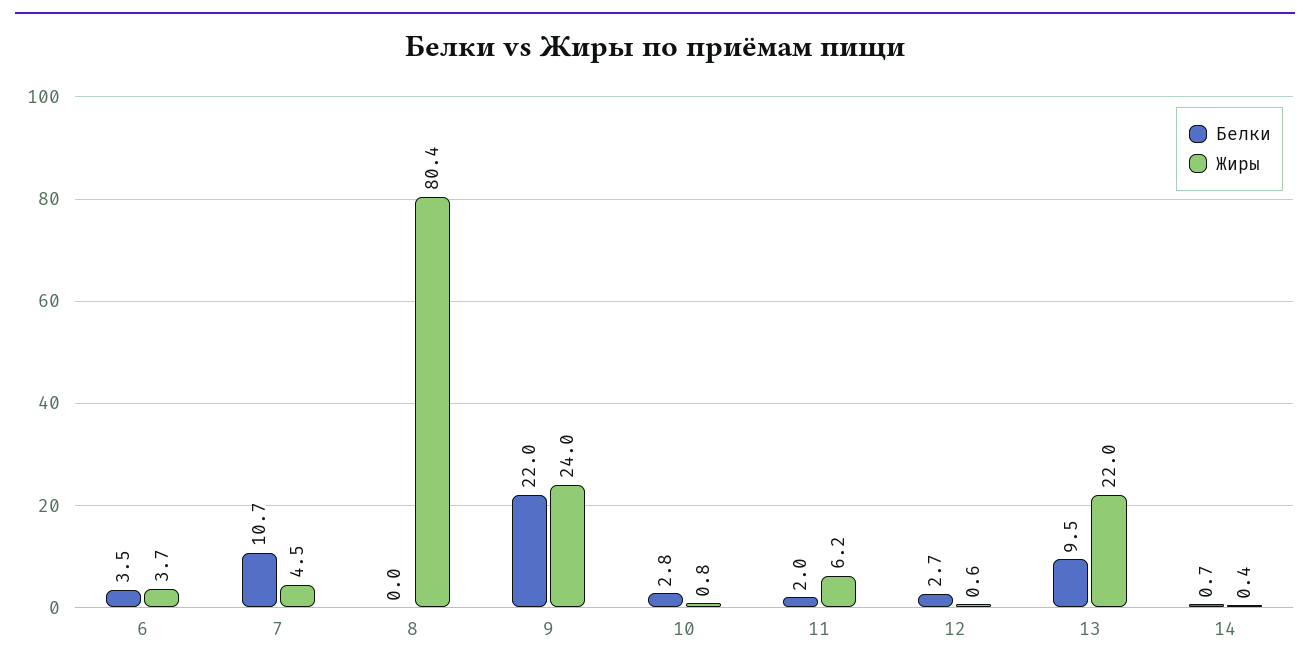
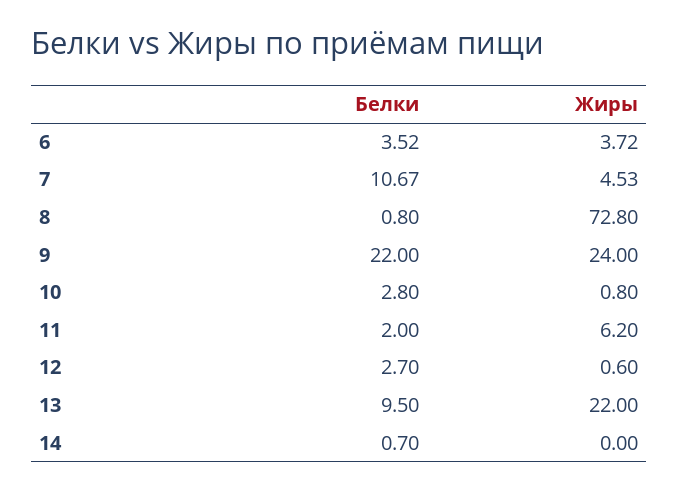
  {
    "Белки": {
      "6": 3.52,
      "7": 10.67,
-     "8": 0,
+     "8": 0.8,
      "9": 22,
      "10": 2.8,
      "11": 2,
      "12": 2.7,
      "13": 9.5,
      "14": 0.7
    },
    "Жиры": {
      "6": 3.72,
      "7": 4.53,
-     "8": 80.4,
+     "8": 72.8,
      "9": 24,
      "10": 0.8,
      "11": 6.2,
      "12": 0.6,
      "13": 22,
-     "14": 0.4
+     "14": 0
    }
  }

